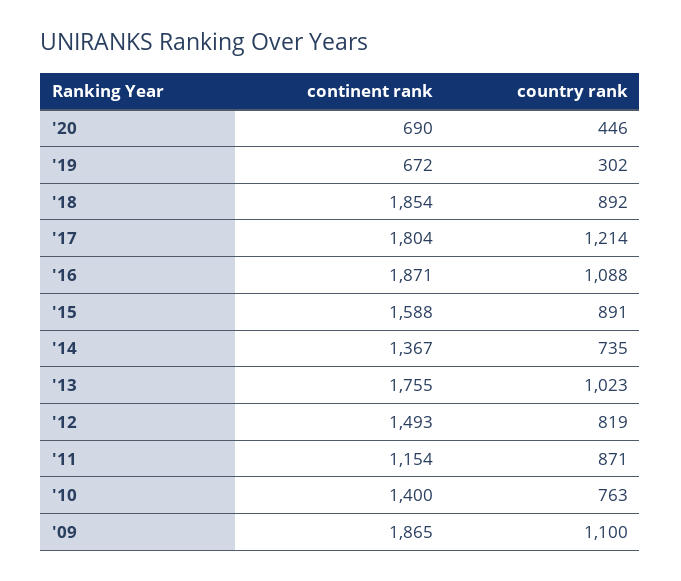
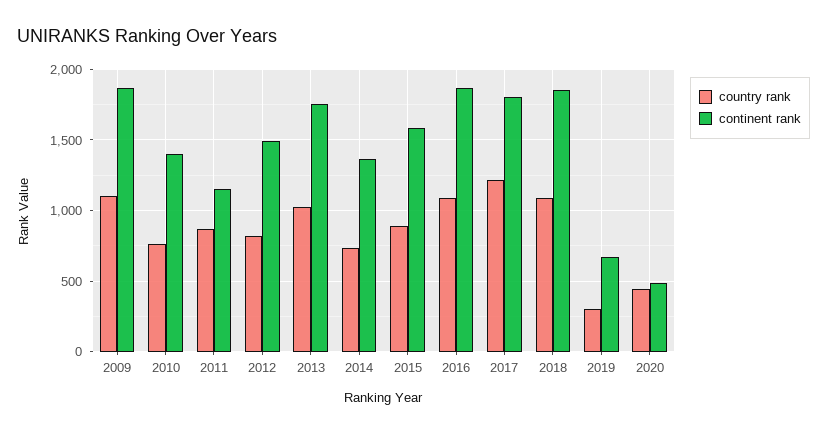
  {
    "continent rank": {
-     "'20": 690,
+     "'20": 500,
      "'19": 672,
      "'18": 1854,
      "'17": 1804,
      "'16": 1871,
      "'15": 1588,
      "'14": 1367,
      "'13": 1755,
      "'12": 1493,
      "'11": 1154,
      "'10": 1400,
      "'09": 1865
    },
    "country rank": {
      "'20": 446,
      "'19": 302,
-     "'18": 892,
+     "'18": 1100,
      "'17": 1214,
      "'16": 1088,
      "'15": 891,
      "'14": 735,
      "'13": 1023,
      "'12": 819,
      "'11": 871,
      "'10": 763,
      "'09": 1100
    }
  }

